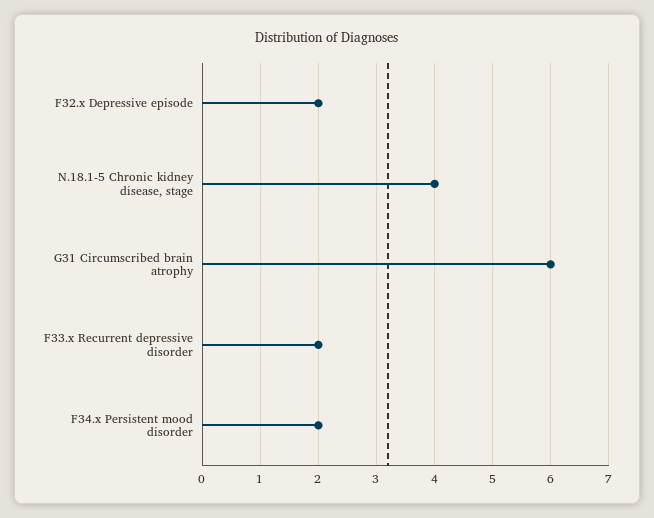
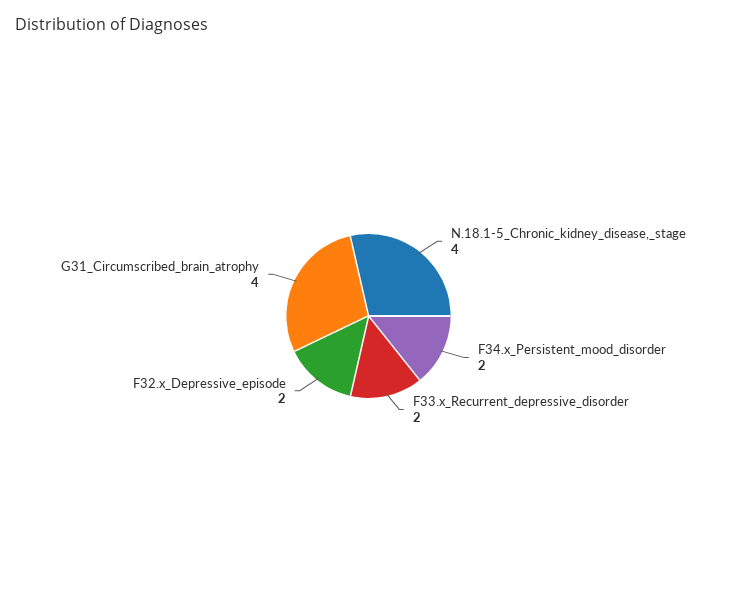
  {
    "F32.x Depressive episode": 2,
    "N.18.1-5 Chronic kidney disease, stage": 4,
-   "G31 Circumscribed brain atrophy": 6,
+   "G31 Circumscribed brain atrophy": 4,
    "F33.x Recurrent depressive disorder": 2,
    "F34.x Persistent mood disorder": 2
  }

